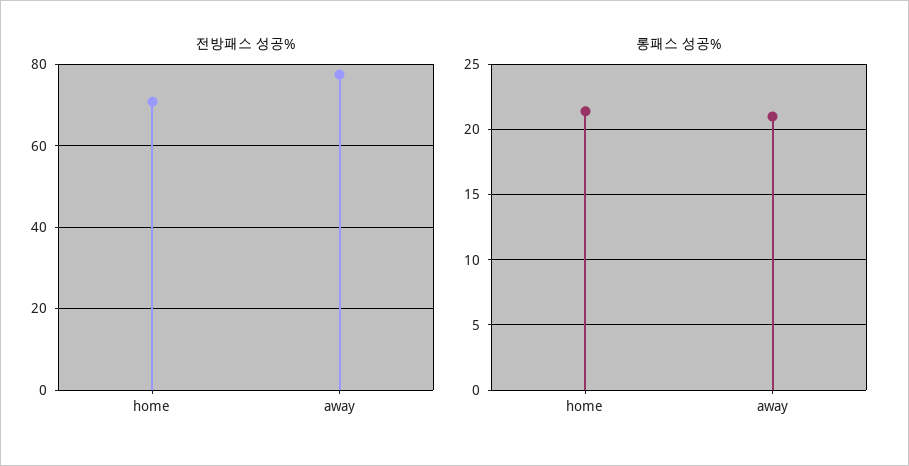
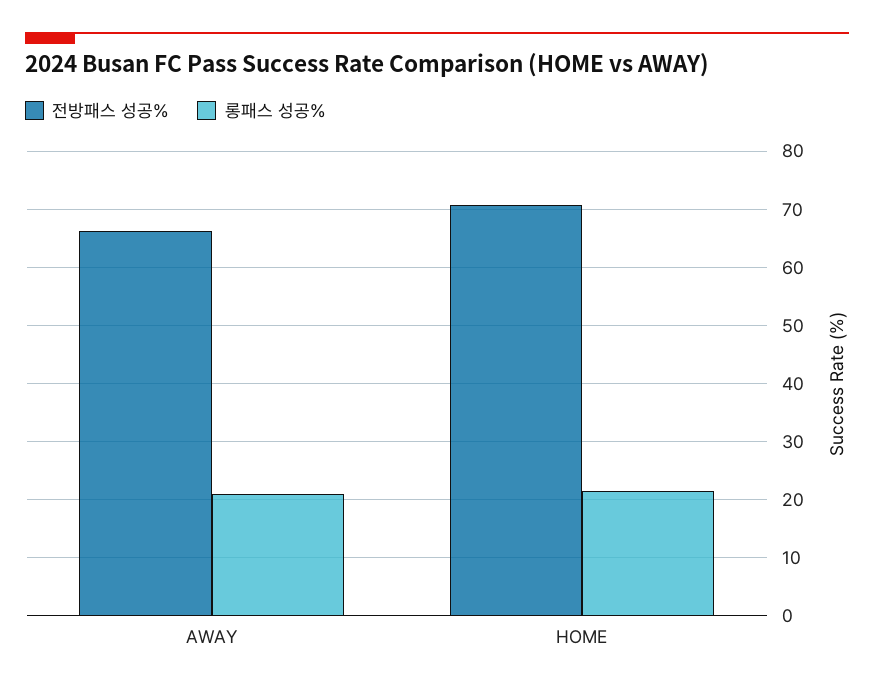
  {
    "전방패스 성공%": {
      "home": 70,
-     "away": 78
+     "away": 66
    },
    "롱패스 성공%": {
      "home": 21.5,
      "away": 21
    }
  }

